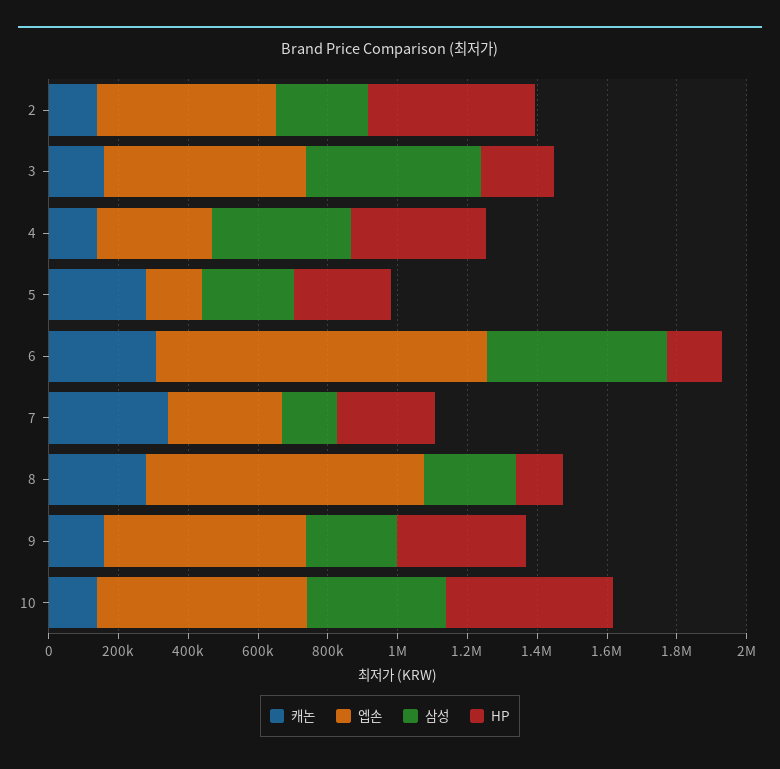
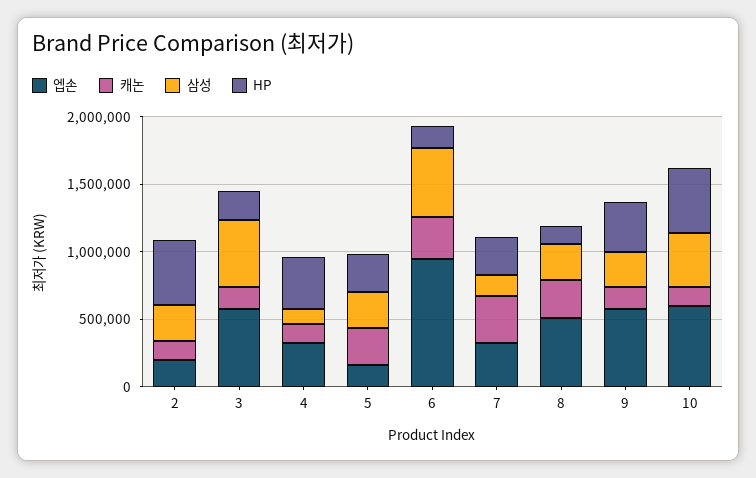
  {
    "캐논": {
      "2": 150000,
      "3": 150000,
      "4": 150000,
      "5": 300000,
      "6": 300000,
      "7": 350000,
      "8": 300000,
      "9": 150000,
      "10": 150000
    },
    "엡손": {
-     "2": 500000,
+     "2": 200000,
      "3": 600000,
      "4": 350000,
      "5": 150000,
      "6": 950000,
      "7": 350000,
-     "8": 800000,
+     "8": 500000,
      "9": 600000,
      "10": 600000
    },
    "삼성": {
      "2": 250000,
      "3": 500000,
-     "4": 400000,
+     "4": 100000,
      "5": 250000,
      "6": 500000,
      "7": 150000,
      "8": 250000,
      "9": 250000,
      "10": 400000
    },
    "HP": {
      "2": 500000,
      "3": 200000,
      "4": 400000,
      "5": 300000,
      "6": 150000,
      "7": 300000,
      "8": 150000,
      "9": 350000,
      "10": 500000
    }
  }

